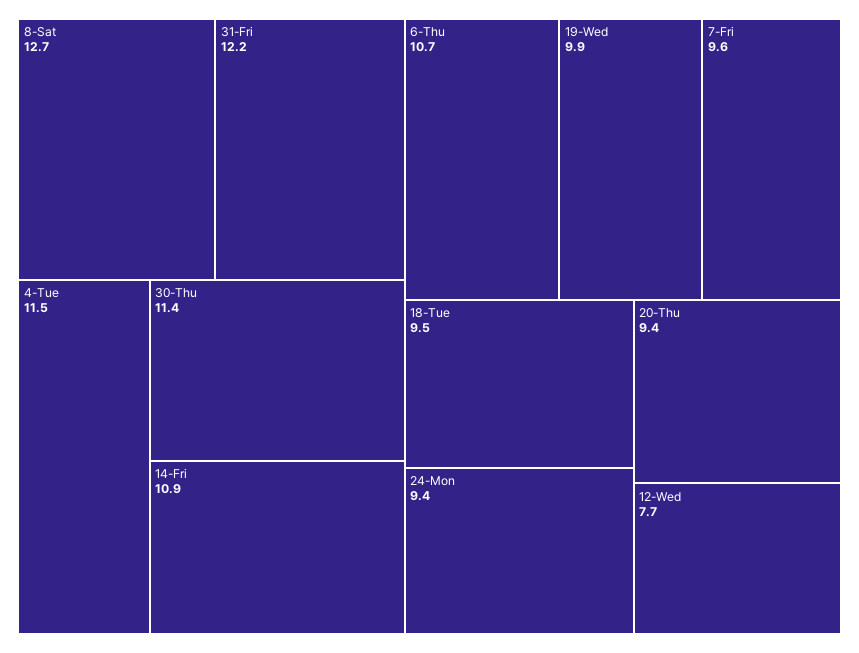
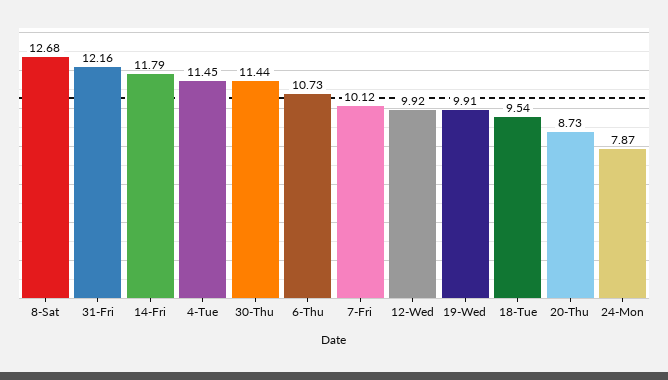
  {
    "8-Sat": 12.68,
    "31-Fri": 12.16,
    "4-Tue": 11.45,
    "30-Thu": 11.44,
-   "14-Fri": 10.9,
+   "14-Fri": 11.79,
    "6-Thu": 10.73,
    "19-Wed": 9.91,
-   "7-Fri": 9.6,
+   "7-Fri": 10.12,
    "18-Tue": 9.54,
-   "24-Mon": 9.4,
+   "24-Mon": 7.87,
-   "20-Thu": 9.4,
+   "20-Thu": 8.73,
-   "12-Wed": 7.7
+   "12-Wed": 9.92
  }

